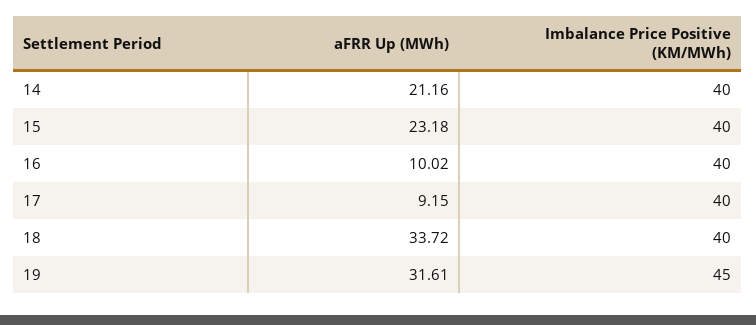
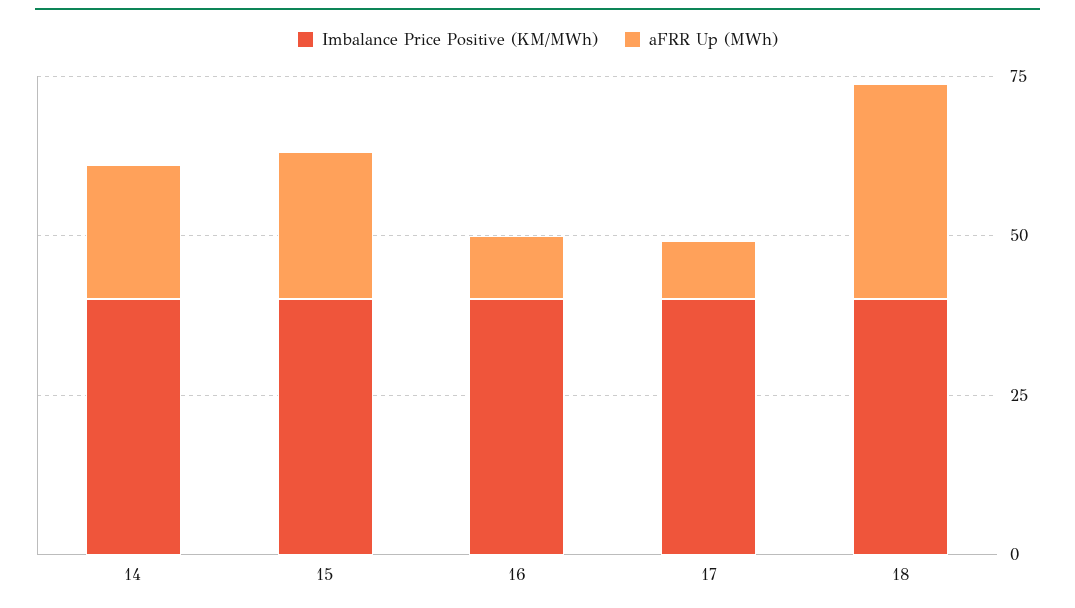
  {
    "aFRR Up (MWh)": {
      "14": 21.16,
      "15": 23.18,
      "16": 10.02,
      "17": 9.15,
-     "18": 33.72,
+     "18": 33.72
-     "19": 31.61
    },
    "Imbalance Price Positive (KM/MWh)": {
      "14": 40,
      "15": 40,
      "16": 40,
      "17": 40,
-     "18": 40,
+     "18": 40
-     "19": 45
    }
  }

